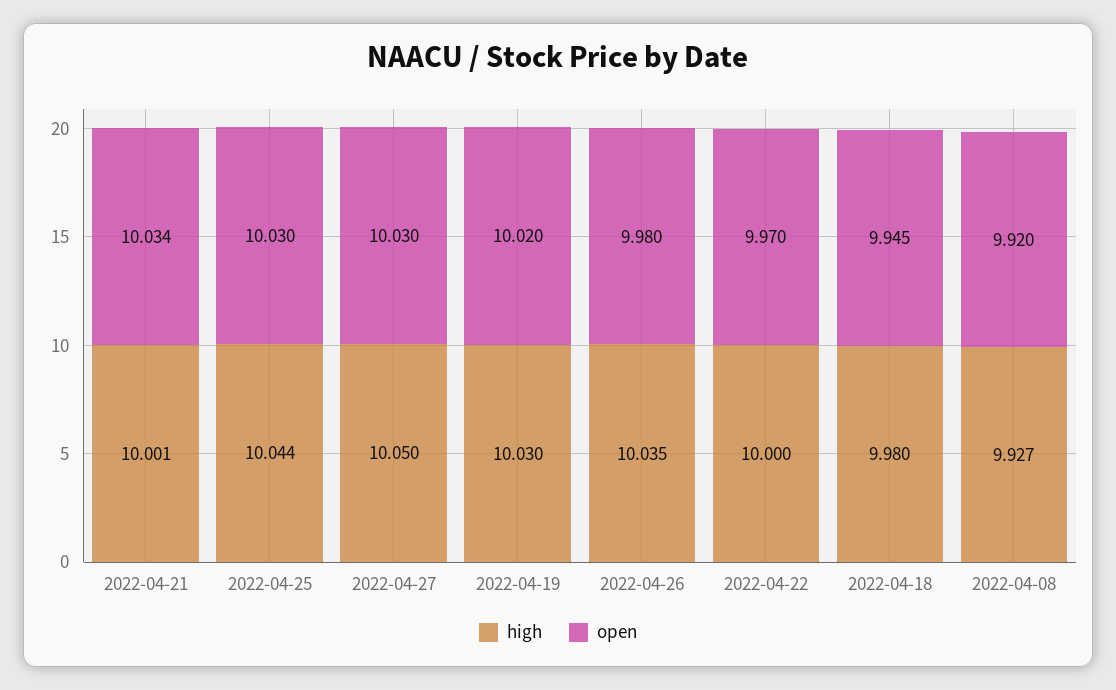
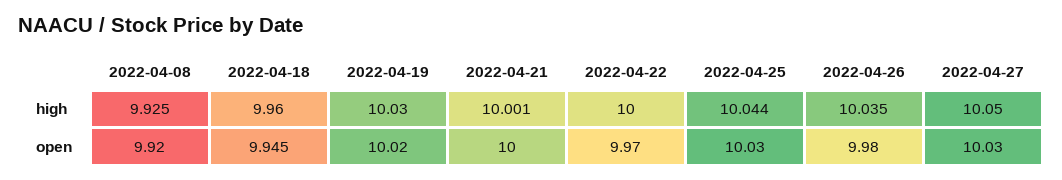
  {
    "high": {
      "2022-04-21": 10.001,
      "2022-04-25": 10.044,
      "2022-04-27": 10.05,
      "2022-04-19": 10.03,
      "2022-04-26": 10.035,
      "2022-04-22": 10,
-     "2022-04-18": 9.98,
+     "2022-04-18": 9.96,
-     "2022-04-08": 9.927
+     "2022-04-08": 9.925
    },
    "open": {
-     "2022-04-21": 10.034,
+     "2022-04-21": 10,
      "2022-04-25": 10.03,
      "2022-04-27": 10.03,
      "2022-04-19": 10.02,
      "2022-04-26": 9.98,
      "2022-04-22": 9.97,
      "2022-04-18": 9.945,
      "2022-04-08": 9.92
    }
  }

